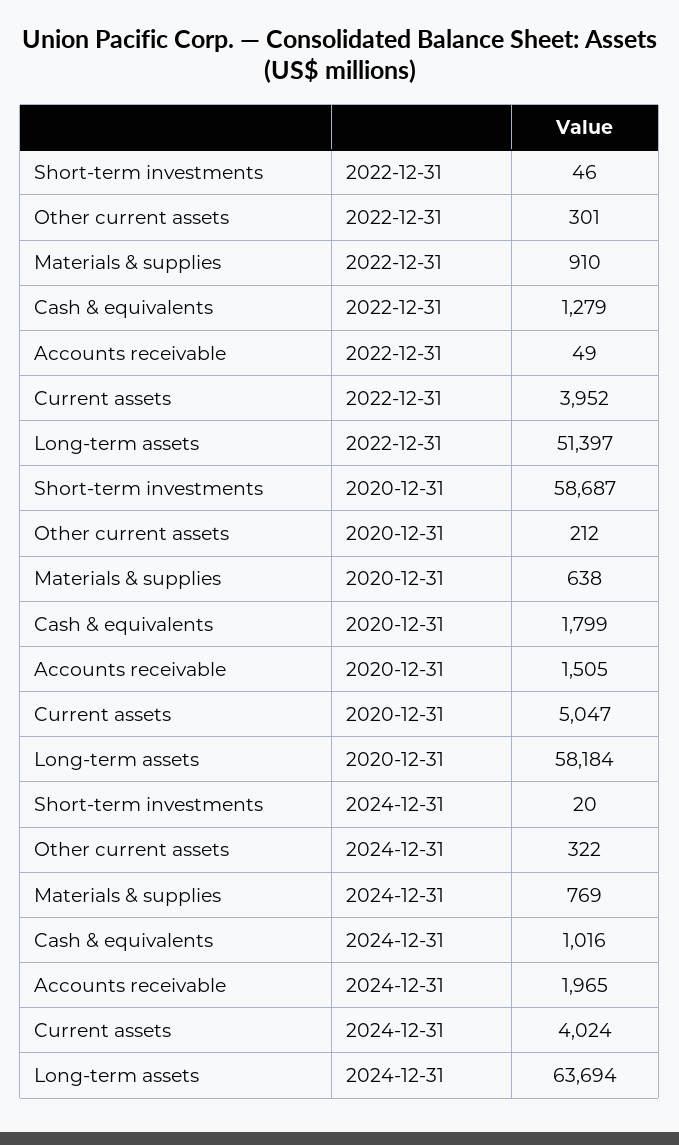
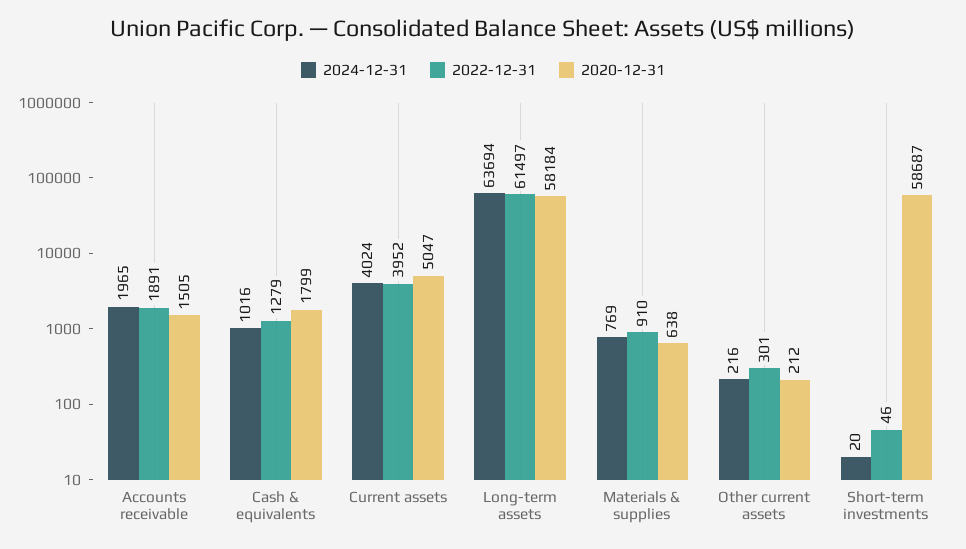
  {
    "2022-12-31": {
      "Short-term investments": 46,
      "Other current assets": 301,
      "Materials & supplies": 910,
      "Cash & equivalents": 1279,
-     "Accounts receivable": 49,
+     "Accounts receivable": 1891,
      "Current assets": 3952,
-     "Long-term assets": 51397
+     "Long-term assets": 61497
    },
    "2020-12-31": {
      "Short-term investments": 58687,
      "Other current assets": 212,
      "Materials & supplies": 638,
      "Cash & equivalents": 1799,
      "Accounts receivable": 1505,
      "Current assets": 5047,
      "Long-term assets": 58184
    },
    "2024-12-31": {
      "Short-term investments": 20,
-     "Other current assets": 322,
+     "Other current assets": 216,
      "Materials & supplies": 769,
      "Cash & equivalents": 1016,
      "Accounts receivable": 1965,
      "Current assets": 4024,
      "Long-term assets": 63694
    }
  }

